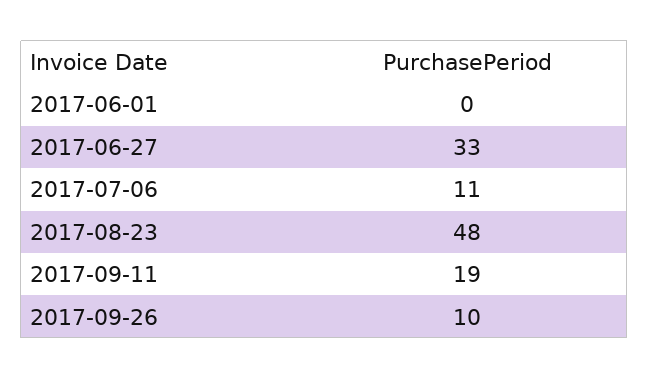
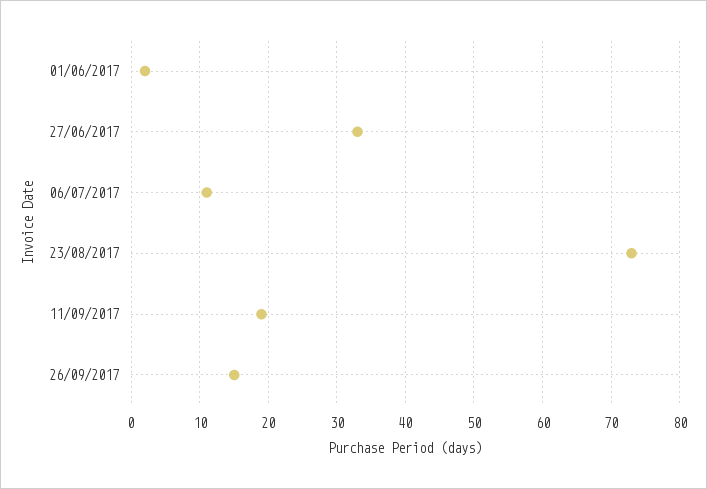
  {
-   "2017-06-01": 0,
+   "2017-06-01": 2,
    "2017-06-27": 33,
    "2017-07-06": 11,
-   "2017-08-23": 48,
+   "2017-08-23": 73,
    "2017-09-11": 19,
-   "2017-09-26": 10
+   "2017-09-26": 15
  }

